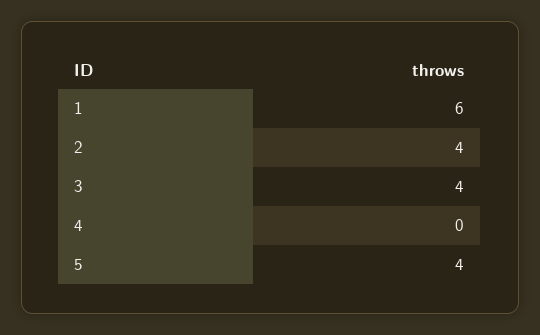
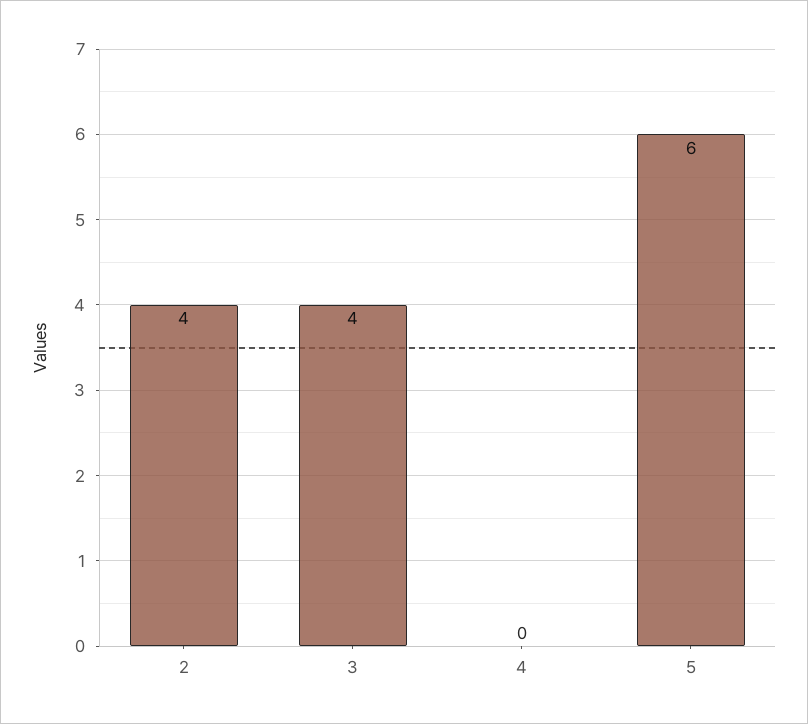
  {
-   "1": 6,
    "2": 4,
    "3": 4,
    "4": 0,
-   "5": 4
+   "5": 6
  }

